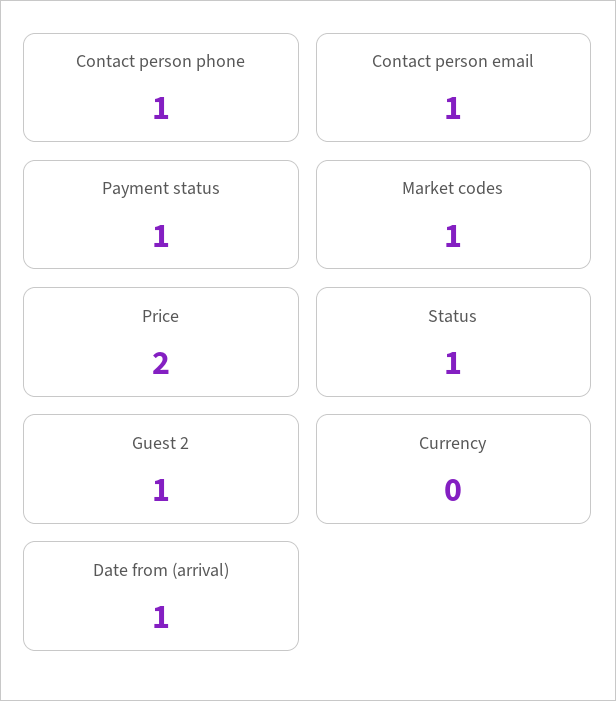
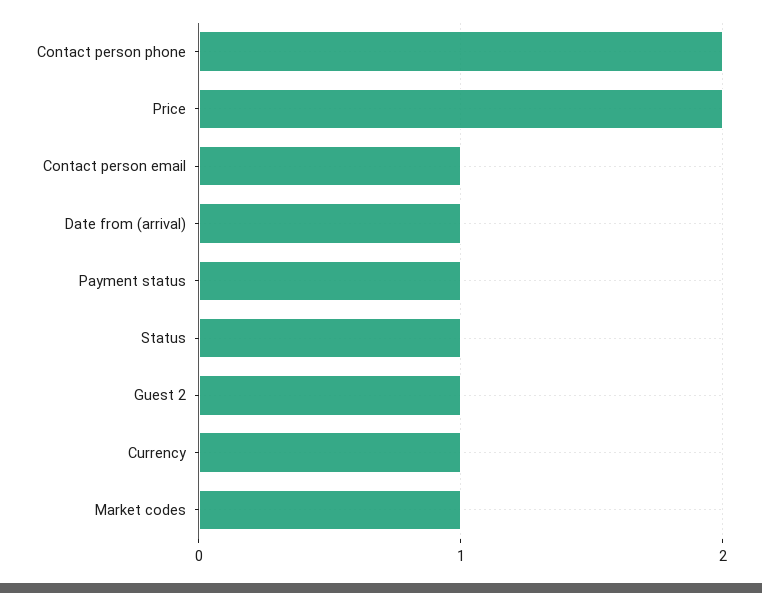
  {
-   "Contact person phone": 1,
+   "Contact person phone": 2,
    "Contact person email": 1,
    "Payment status": 1,
    "Market codes": 1,
    "Price": 2,
    "Status": 1,
    "Guest 2": 1,
-   "Currency": 0,
+   "Currency": 1,
    "Date from (arrival)": 1
  }

